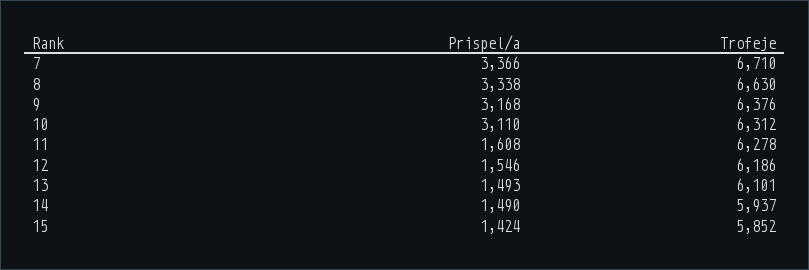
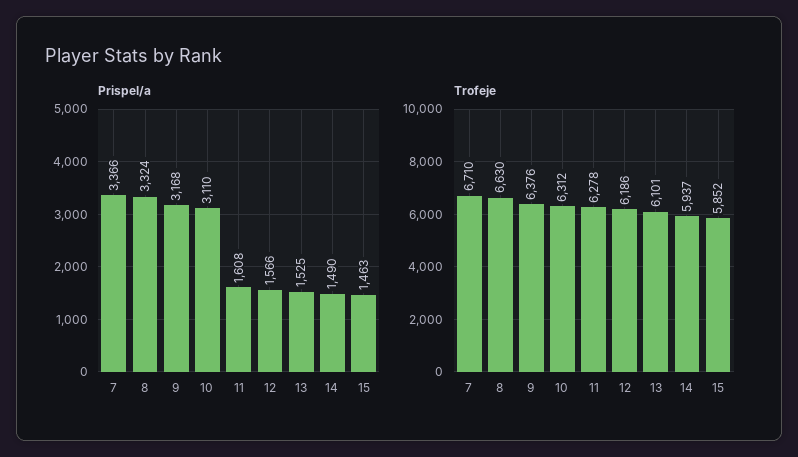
  {
    "Prispel/a": {
      "7": 3366,
-     "8": 3338,
+     "8": 3324,
      "9": 3168,
      "10": 3110,
      "11": 1608,
-     "12": 1546,
+     "12": 1566,
-     "13": 1493,
+     "13": 1525,
      "14": 1490,
-     "15": 1424
+     "15": 1463
    },
    "Trofeje": {
      "7": 6710,
      "8": 6630,
      "9": 6376,
      "10": 6312,
      "11": 6278,
      "12": 6186,
      "13": 6101,
      "14": 5937,
      "15": 5852
    }
  }

